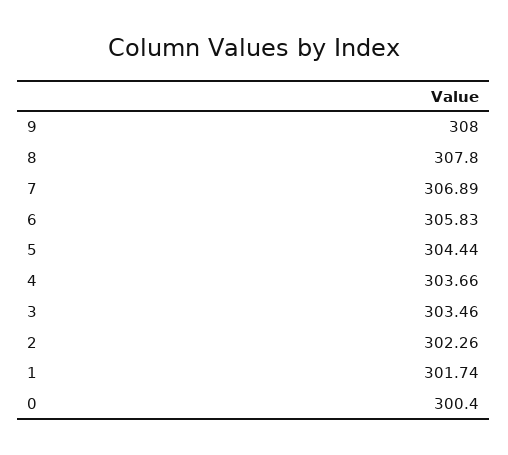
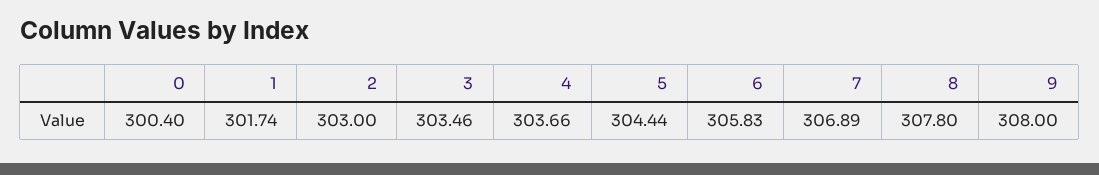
  {
    "9": 308,
    "8": 307.8,
    "7": 306.89,
    "6": 305.83,
    "5": 304.44,
    "4": 303.66,
    "3": 303.46,
-   "2": 302.26,
+   "2": 303,
    "1": 301.74,
    "0": 300.4
  }

